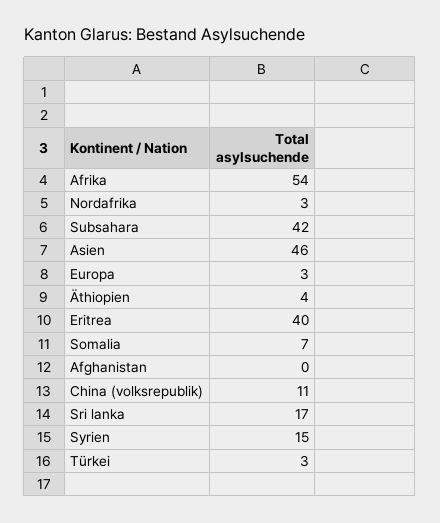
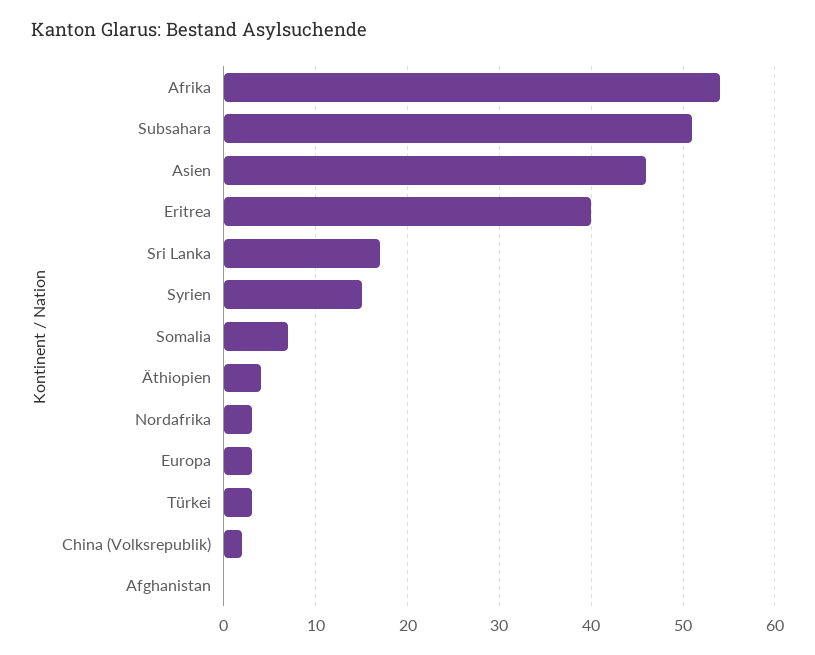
  {
    "Afrika": 54,
    "Nordafrika": 3,
-   "Subsahara": 42,
+   "Subsahara": 51,
    "Asien": 46,
    "Europa": 3,
    "Äthiopien": 4,
    "Eritrea": 40,
    "Somalia": 7,
    "Afghanistan": 0,
-   "China (volksrepublik)": 11,
+   "China (volksrepublik)": 2,
    "Sri lanka": 17,
    "Syrien": 15,
    "Türkei": 3
  }

